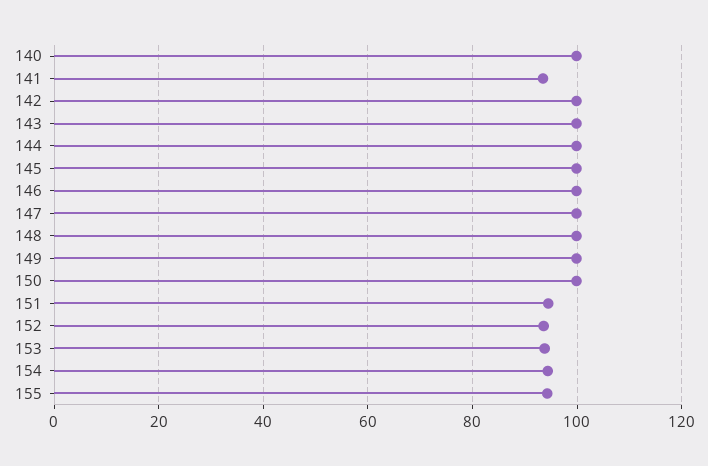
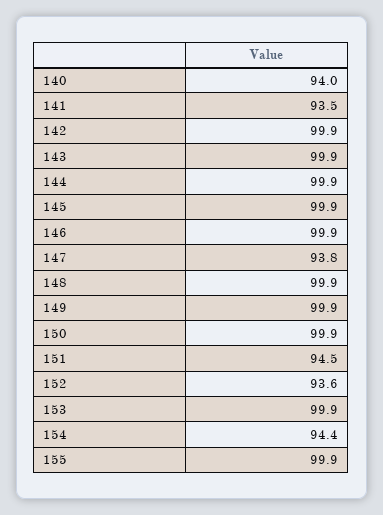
  {
-   "140": 100,
+   "140": 94,
    "141": 93.5,
    "142": 99.9,
    "143": 99.9,
    "144": 99.9,
    "145": 99.9,
    "146": 99.9,
-   "147": 100,
+   "147": 93.8,
    "148": 99.9,
    "149": 99.9,
    "150": 99.9,
    "151": 94.5,
    "152": 93.6,
-   "153": 94,
+   "153": 99.9,
    "154": 94.4,
-   "155": 94
+   "155": 99.9
  }

